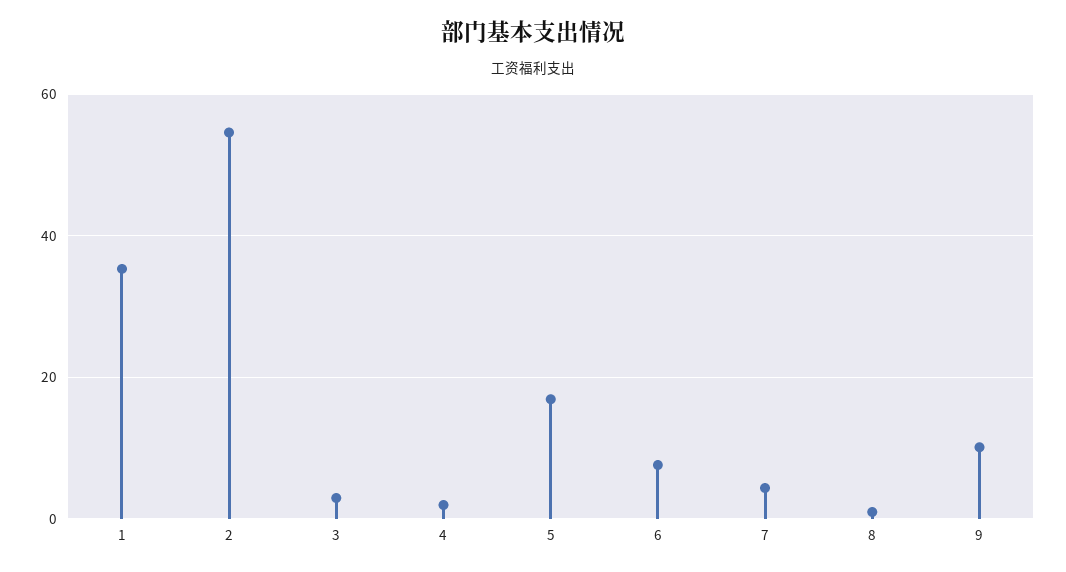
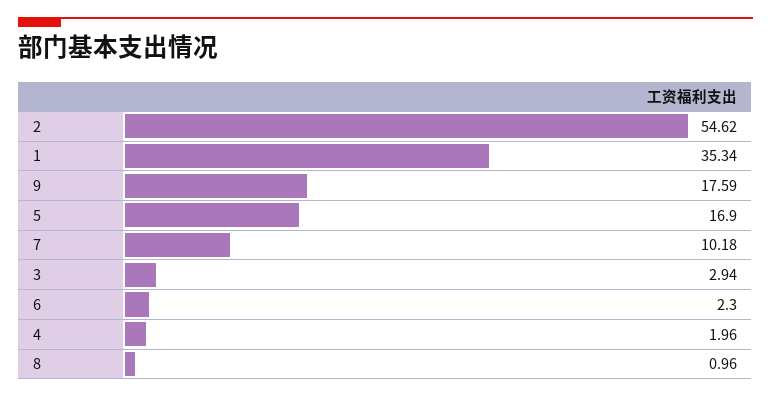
  {
    "1": 35.34,
    "2": 54.62,
    "3": 2.94,
    "4": 1.96,
    "5": 16.9,
-   "6": 8,
+   "6": 2.3,
-   "7": 4,
+   "7": 10.18,
    "8": 0.96,
-   "9": 10
+   "9": 17.59
  }

